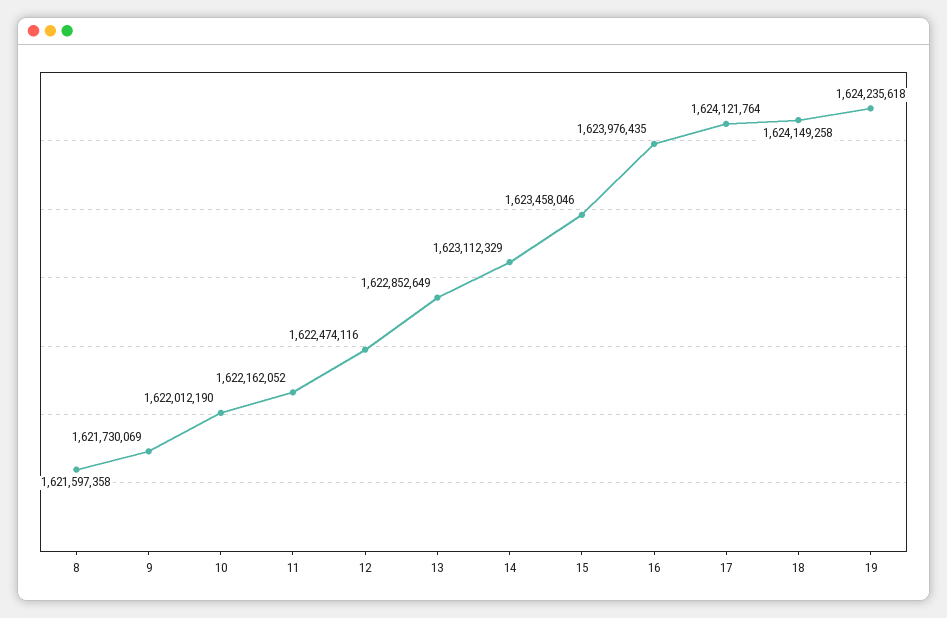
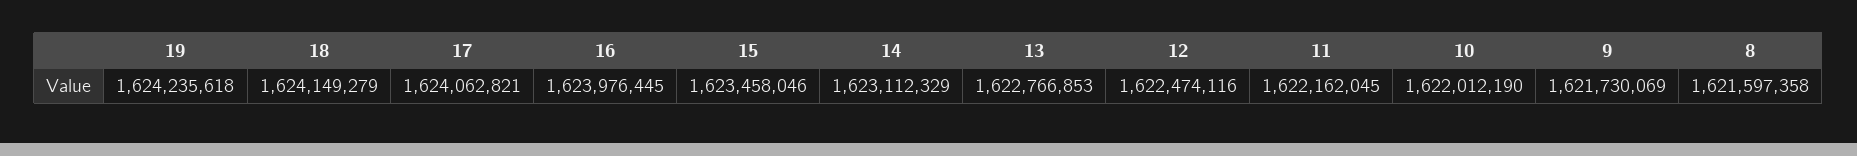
  {
    "8": 1621597358,
    "9": 1621730069,
    "10": 1622012190,
-   "11": 1622162052,
+   "11": 1622162045,
    "12": 1622474116,
-   "13": 1622852649,
+   "13": 1622766853,
    "14": 1623112329,
    "15": 1623458046,
-   "16": 1623976435,
+   "16": 1623976445,
-   "17": 1624121764,
+   "17": 1624062821,
-   "18": 1624149258,
+   "18": 1624149279,
    "19": 1624235618
  }

